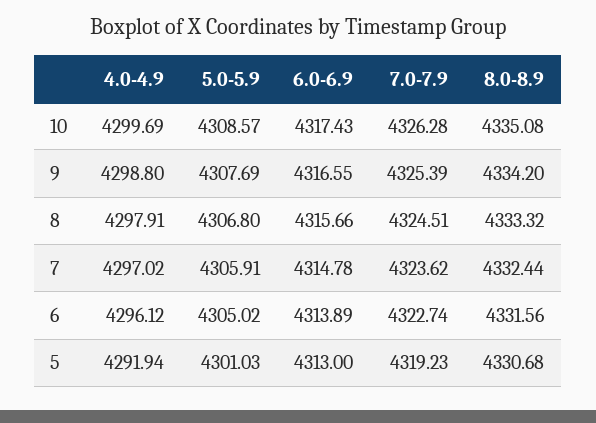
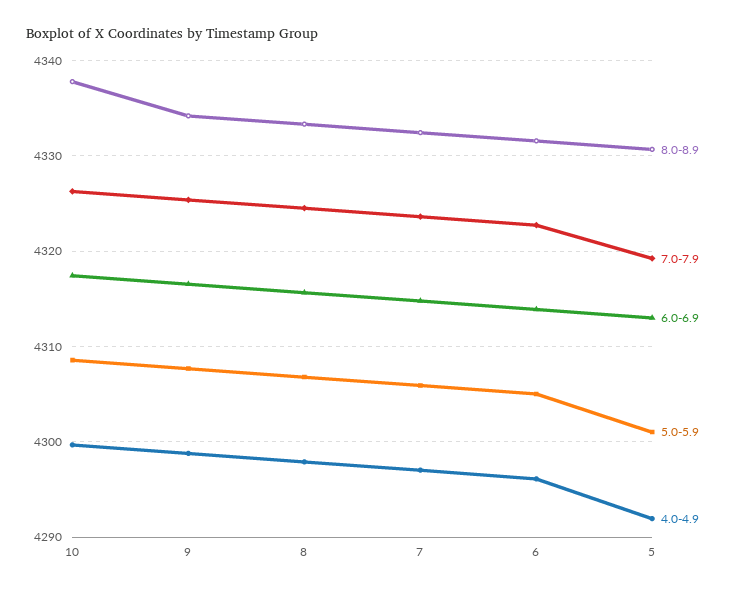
  {
    "4.0-4.9": {
      "10": 4299.69,
      "9": 4298.8,
      "8": 4297.91,
      "7": 4297.02,
      "6": 4296.12,
      "5": 4291.94
    },
    "5.0-5.9": {
      "10": 4308.57,
      "9": 4307.69,
      "8": 4306.8,
      "7": 4305.91,
      "6": 4305.02,
      "5": 4301.03
    },
    "6.0-6.9": {
      "10": 4317.43,
      "9": 4316.55,
      "8": 4315.66,
      "7": 4314.78,
      "6": 4313.89,
      "5": 4313
    },
    "7.0-7.9": {
      "10": 4326.28,
      "9": 4325.39,
      "8": 4324.51,
      "7": 4323.62,
      "6": 4322.74,
      "5": 4319.23
    },
    "8.0-8.9": {
-     "10": 4335.08,
+     "10": 4338,
      "9": 4334.2,
      "8": 4333.32,
      "7": 4332.44,
      "6": 4331.56,
      "5": 4330.68
    }
  }

